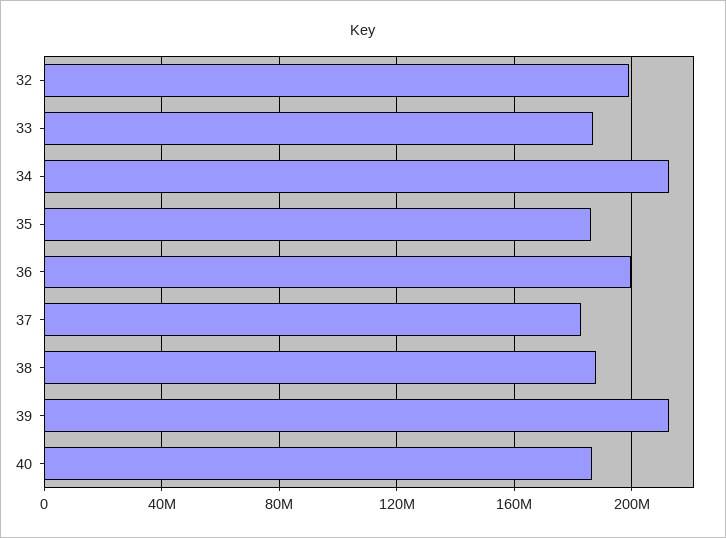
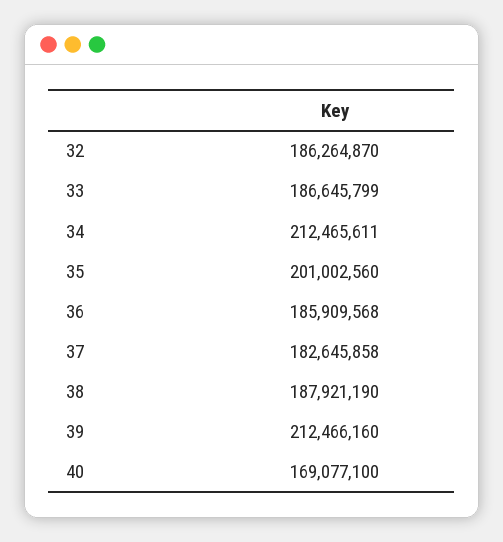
  {
-   "32": 200000000,
+   "32": 186264870,
    "33": 186645799,
    "34": 212465611,
-   "35": 185000000,
+   "35": 201002560,
-   "36": 200000000,
+   "36": 185909568,
    "37": 182645858,
    "38": 187921190,
    "39": 212466160,
-   "40": 185000000
+   "40": 169077100
  }

